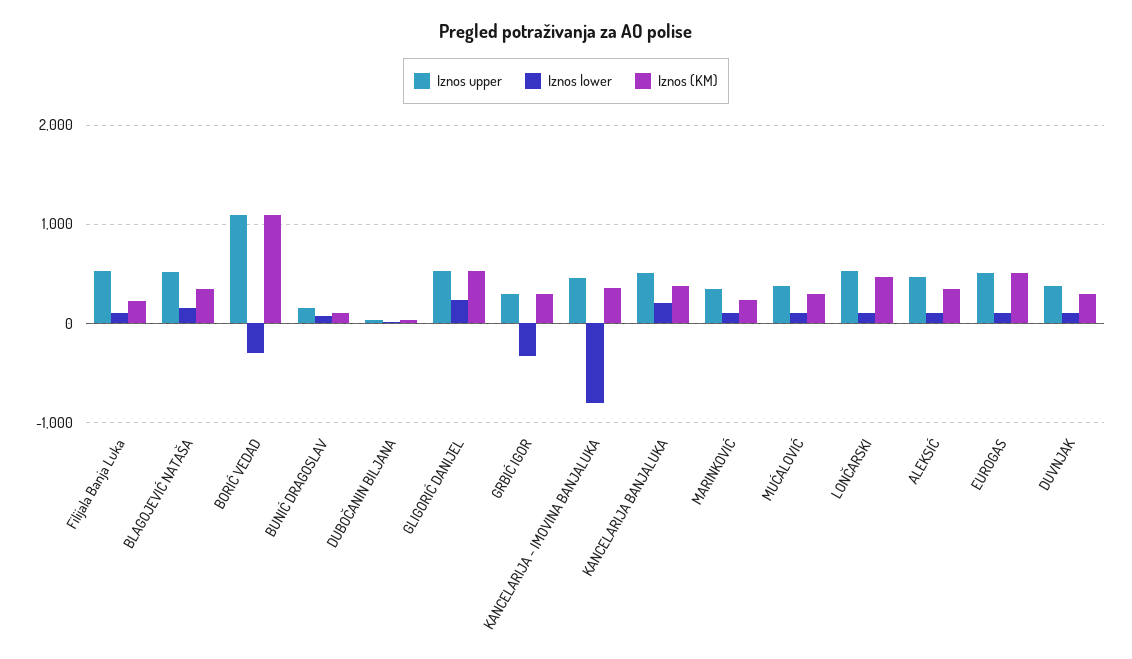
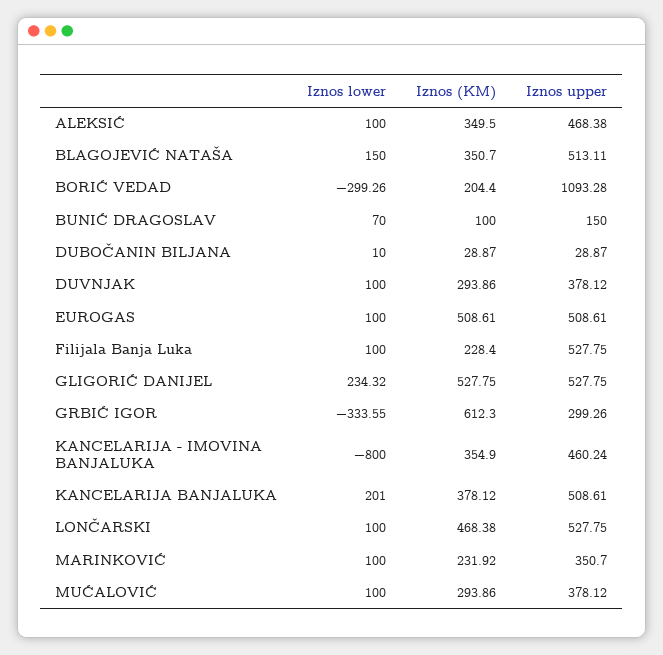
  {
    "Iznos upper": {
      "Filijala Banja Luka": 527.75,
      "BLAGOJEVIĆ NATAŠA": 513.11,
      "BORIĆ VEDAD": 1093.28,
      "BUNIĆ DRAGOSLAV": 150,
      "DUBOČANIN BILJANA": 28.87,
      "GLIGORIĆ DANIJEL": 527.75,
      "GRBIĆ IGOR": 299.26,
      "KANCELARIJA - IMOVINA BANJALUKA": 460.24,
      "KANCELARIJA BANJALUKA": 508.61,
      "MARINKOVIĆ": 350.7,
      "MUĆALOVIĆ": 378.12,
      "LONČARSKI": 527.75,
      "ALEKSIĆ": 468.38,
      "EUROGAS": 508.61,
      "DUVNJAK": 378.12
    },
    "Iznos lower": {
      "Filijala Banja Luka": 100,
      "BLAGOJEVIĆ NATAŠA": 150,
      "BORIĆ VEDAD": -299.26,
      "BUNIĆ DRAGOSLAV": 70,
      "DUBOČANIN BILJANA": 10,
      "GLIGORIĆ DANIJEL": 234.32,
      "GRBIĆ IGOR": -333.55,
      "KANCELARIJA - IMOVINA BANJALUKA": -800,
      "KANCELARIJA BANJALUKA": 201,
      "MARINKOVIĆ": 100,
      "MUĆALOVIĆ": 100,
      "LONČARSKI": 100,
      "ALEKSIĆ": 100,
      "EUROGAS": 100,
      "DUVNJAK": 100
    },
    "Iznos (KM)": {
      "Filijala Banja Luka": 228.4,
      "BLAGOJEVIĆ NATAŠA": 350.7,
-     "BORIĆ VEDAD": 1100,
+     "BORIĆ VEDAD": 204.4,
      "BUNIĆ DRAGOSLAV": 100,
      "DUBOČANIN BILJANA": 28.87,
      "GLIGORIĆ DANIJEL": 527.75,
-     "GRBIĆ IGOR": 300,
+     "GRBIĆ IGOR": 612.3,
      "KANCELARIJA - IMOVINA BANJALUKA": 354.9,
      "KANCELARIJA BANJALUKA": 378.12,
      "MARINKOVIĆ": 231.92,
      "MUĆALOVIĆ": 293.86,
      "LONČARSKI": 468.38,
      "ALEKSIĆ": 349.5,
      "EUROGAS": 508.61,
      "DUVNJAK": 293.86
    }
  }

